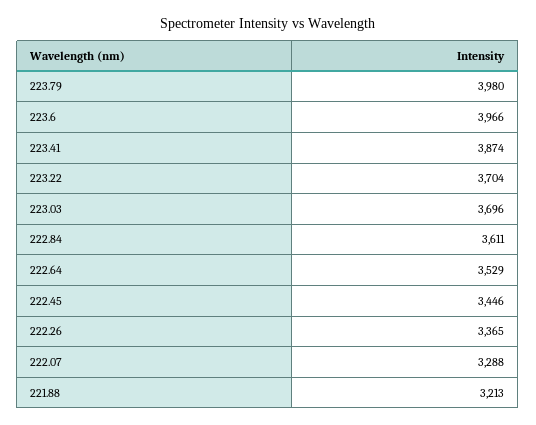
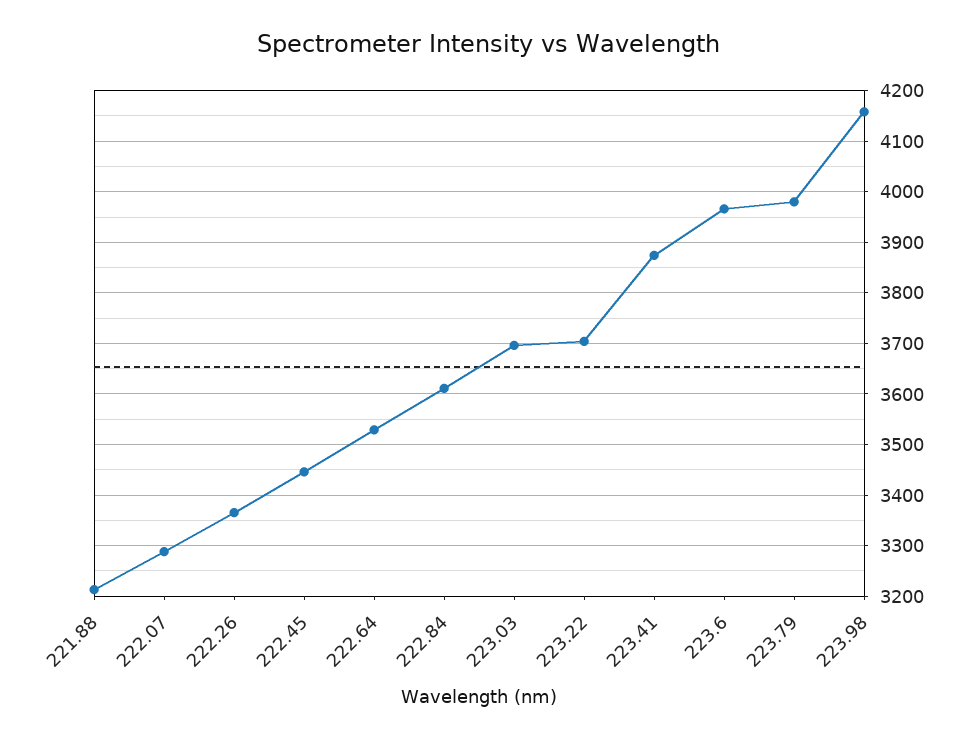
  {
    "223.79": 3980,
    "223.6": 3966,
    "223.41": 3874,
    "223.22": 3704,
    "223.03": 3696,
    "222.84": 3611,
    "222.64": 3529,
    "222.45": 3446,
    "222.26": 3365,
    "222.07": 3288,
-   "221.88": 3213
+   "221.88": 3213,
+   "223.98": 4160
  }

